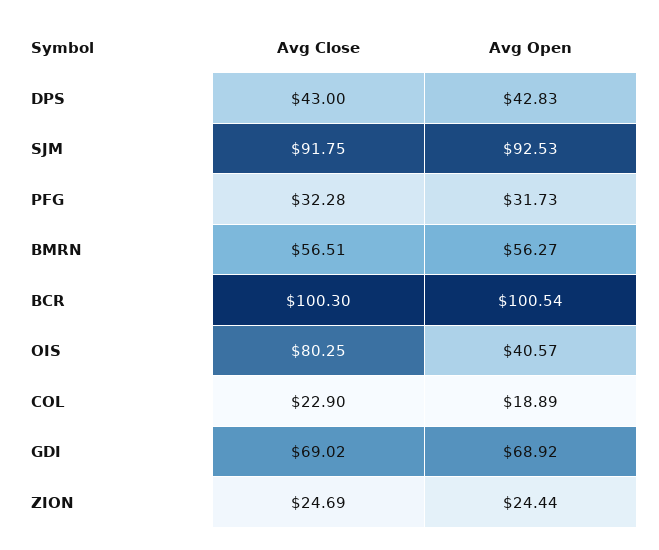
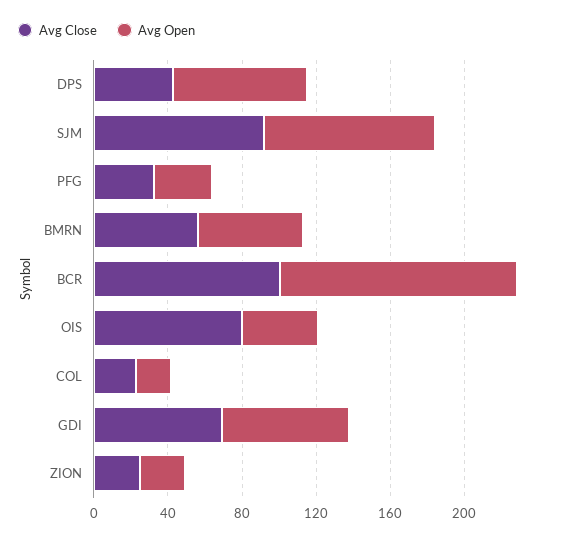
  {
    "Avg Close": {
      "DPS": 43,
      "SJM": 91.75,
      "PFG": 32.28,
      "BMRN": 56.51,
      "BCR": 100.3,
      "OIS": 80.25,
      "COL": 22.9,
      "GDI": 69.02,
      "ZION": 24.69
    },
    "Avg Open": {
-     "DPS": 42.83,
+     "DPS": 70,
      "SJM": 92.53,
      "PFG": 31.73,
      "BMRN": 56.27,
-     "BCR": 100.54,
+     "BCR": 130,
      "OIS": 40.57,
      "COL": 18.89,
      "GDI": 68.92,
      "ZION": 24.44
    }
  }

